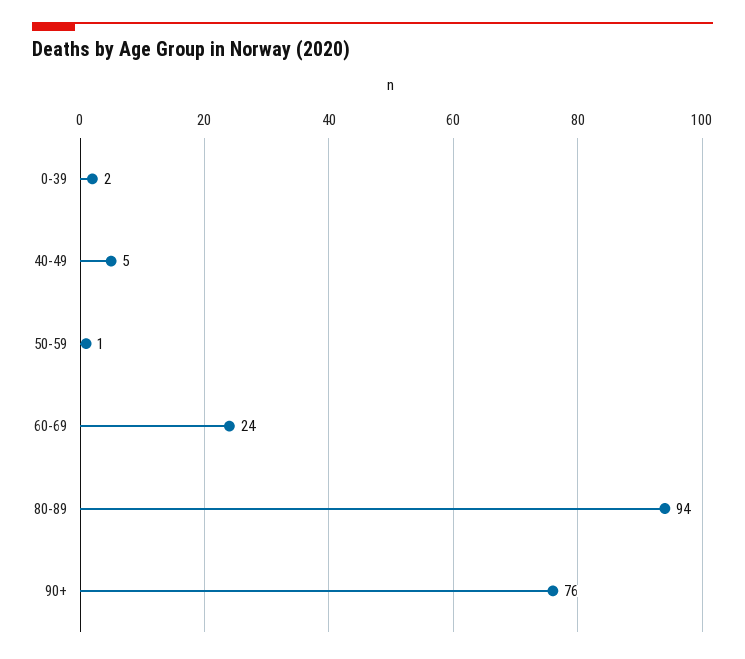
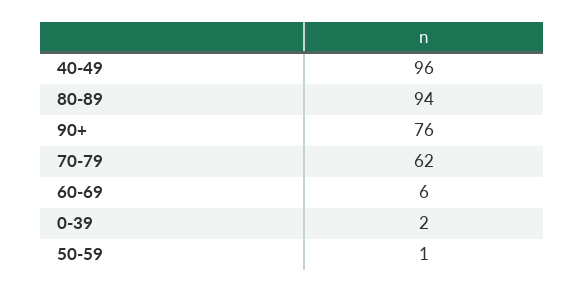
  {
    "0-39": 2,
-   "40-49": 5,
+   "40-49": 96,
    "50-59": 1,
-   "60-69": 24,
+   "60-69": 6,
    "80-89": 94,
-   "90+": 76
+   "90+": 76,
+   "70-79": 62
  }

